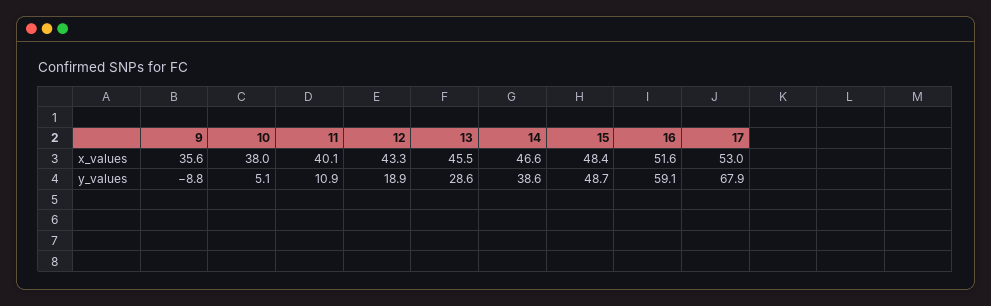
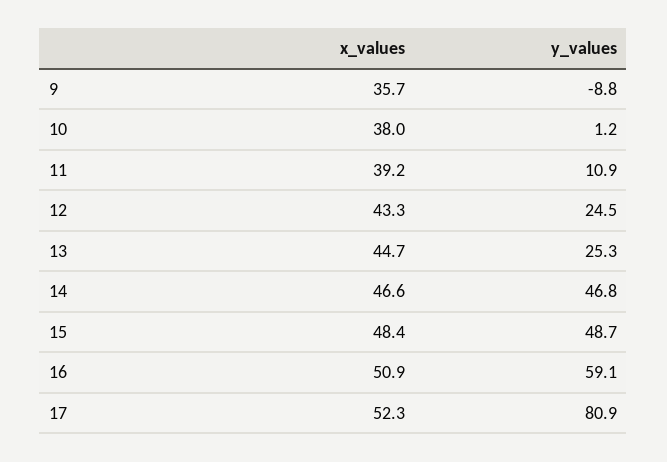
  {
    "9": {
-     "x_values": 35.6,
+     "x_values": 35.7,
      "y_values": -8.8
    },
    "10": {
      "x_values": 38,
-     "y_values": 5.1
+     "y_values": 1.2
    },
    "11": {
-     "x_values": 40.1,
+     "x_values": 39.2,
      "y_values": 10.9
    },
    "12": {
      "x_values": 43.3,
-     "y_values": 18.9
+     "y_values": 24.5
    },
    "13": {
-     "x_values": 45.5,
+     "x_values": 44.7,
-     "y_values": 28.6
+     "y_values": 25.3
    },
    "14": {
      "x_values": 46.6,
-     "y_values": 38.6
+     "y_values": 46.8
    },
    "15": {
      "x_values": 48.4,
      "y_values": 48.7
    },
    "16": {
-     "x_values": 51.6,
+     "x_values": 50.9,
      "y_values": 59.1
    },
    "17": {
-     "x_values": 53,
+     "x_values": 52.3,
-     "y_values": 67.9
+     "y_values": 80.9
    }
  }

